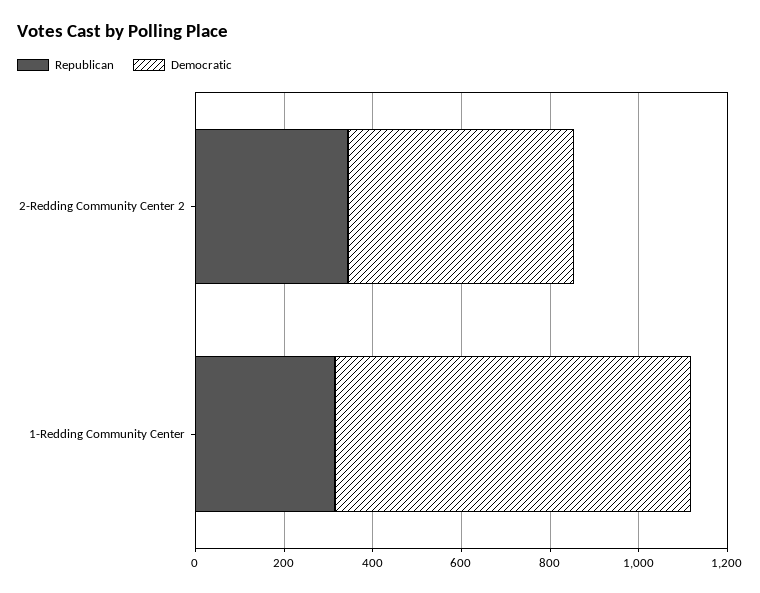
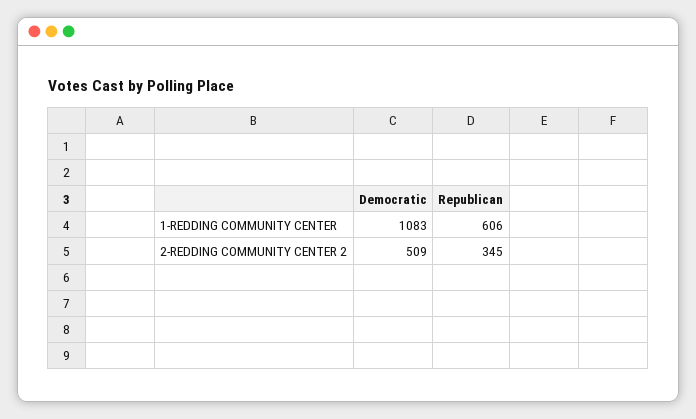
  {
    "Republican": {
      "2-Redding Community Center 2": 345,
-     "1-Redding Community Center": 300
+     "1-Redding Community Center": 606
    },
    "Democratic": {
      "2-Redding Community Center 2": 509,
-     "1-Redding Community Center": 800
+     "1-Redding Community Center": 1083
    }
  }

